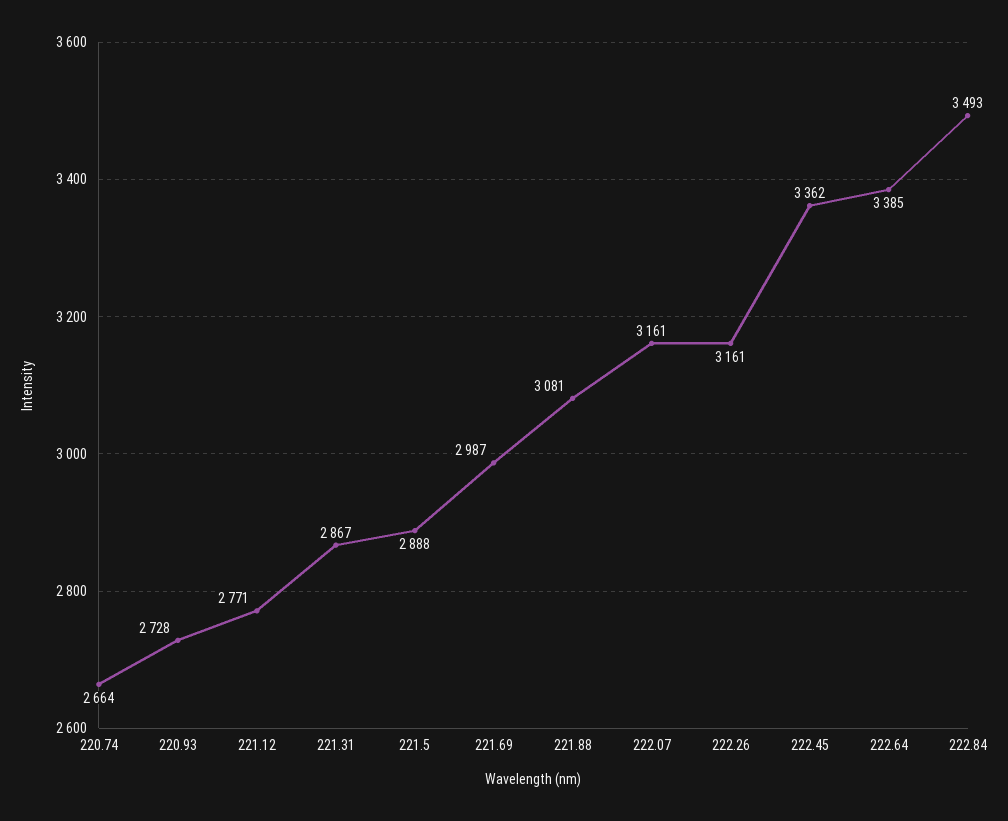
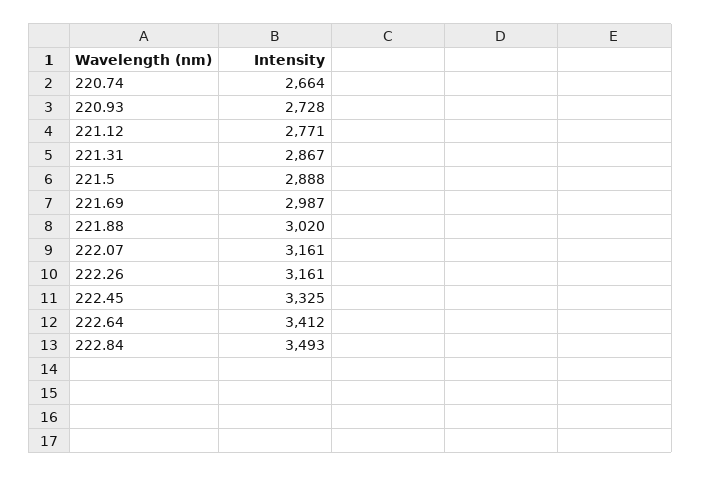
  {
    "220.74": 2664,
    "220.93": 2728,
    "221.12": 2771,
    "221.31": 2867,
    "221.5": 2888,
    "221.69": 2987,
-   "221.88": 3081,
+   "221.88": 3020,
    "222.07": 3161,
    "222.26": 3161,
-   "222.45": 3362,
+   "222.45": 3325,
-   "222.64": 3385,
+   "222.64": 3412,
    "222.84": 3493
  }

